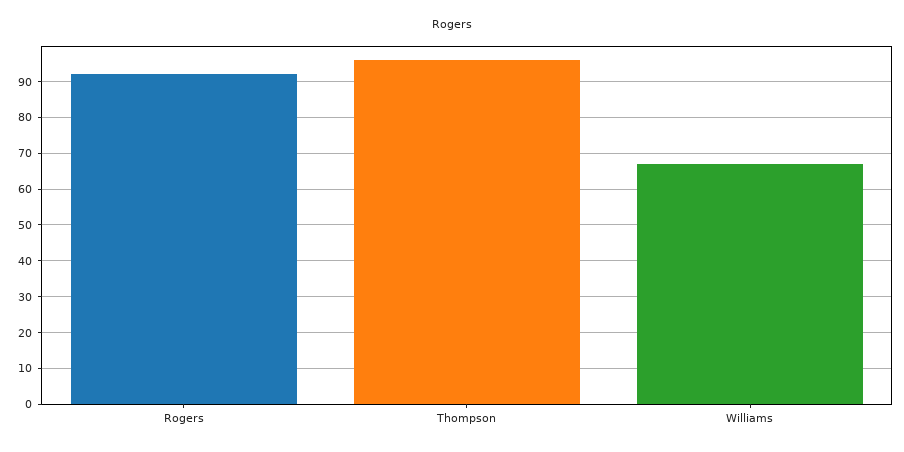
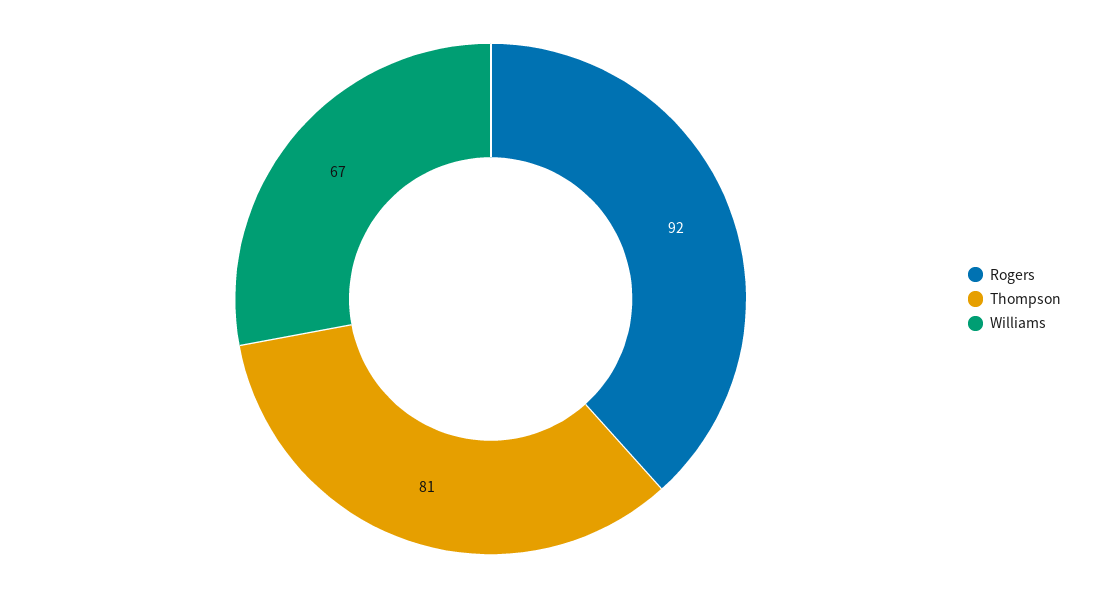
  {
    "Rogers": 92,
-   "Thompson": 95,
+   "Thompson": 81,
    "Williams": 67
  }

